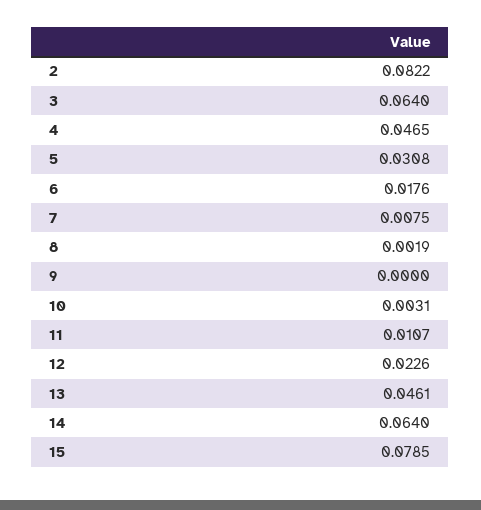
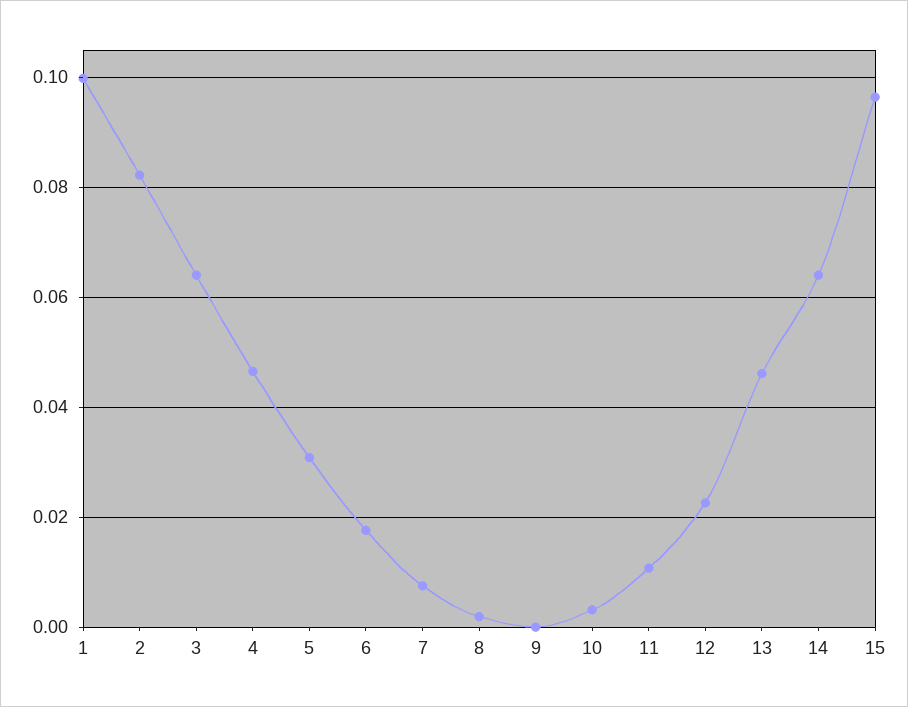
  {
    "2": 0.0822,
    "3": 0.064,
    "4": 0.0465,
    "5": 0.0308,
    "6": 0.0176,
    "7": 0.0075,
    "8": 0.0019,
    "9": 0,
    "10": 0.0031,
    "11": 0.0107,
    "12": 0.0226,
    "13": 0.0461,
    "14": 0.064,
-   "15": 0.0785
+   "15": 0.096,
+   "1": 0.1
  }

